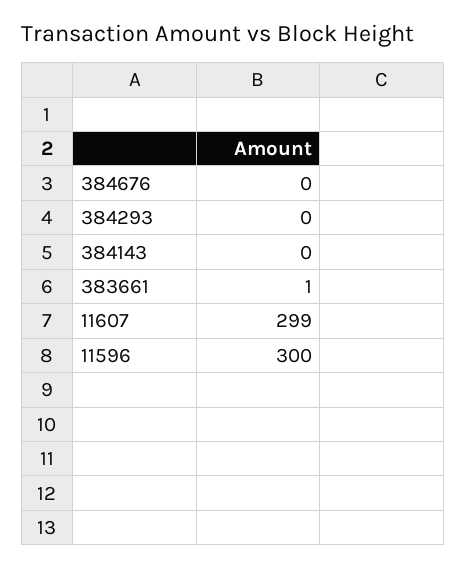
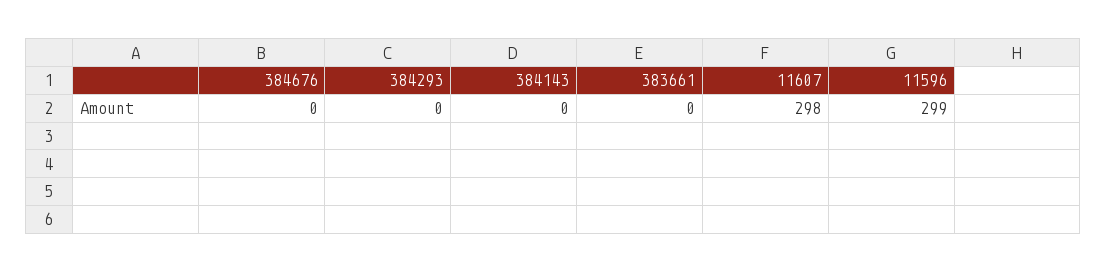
  {
    "384676": 0,
    "384293": 0,
    "384143": 0,
-   "383661": 1,
+   "383661": 0,
-   "11607": 299,
+   "11607": 298,
-   "11596": 300
+   "11596": 299
  }

